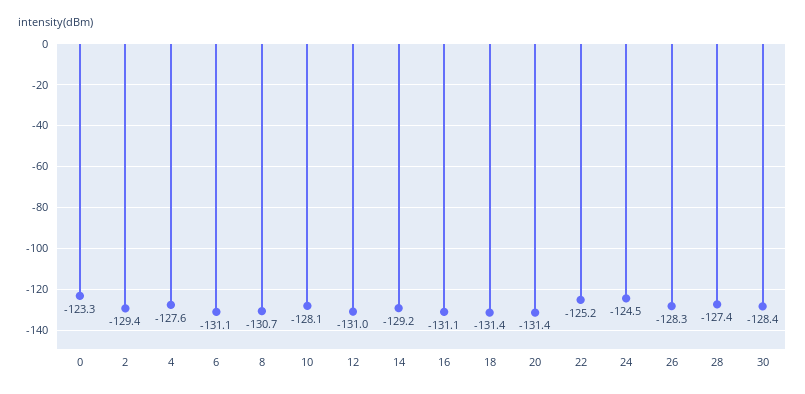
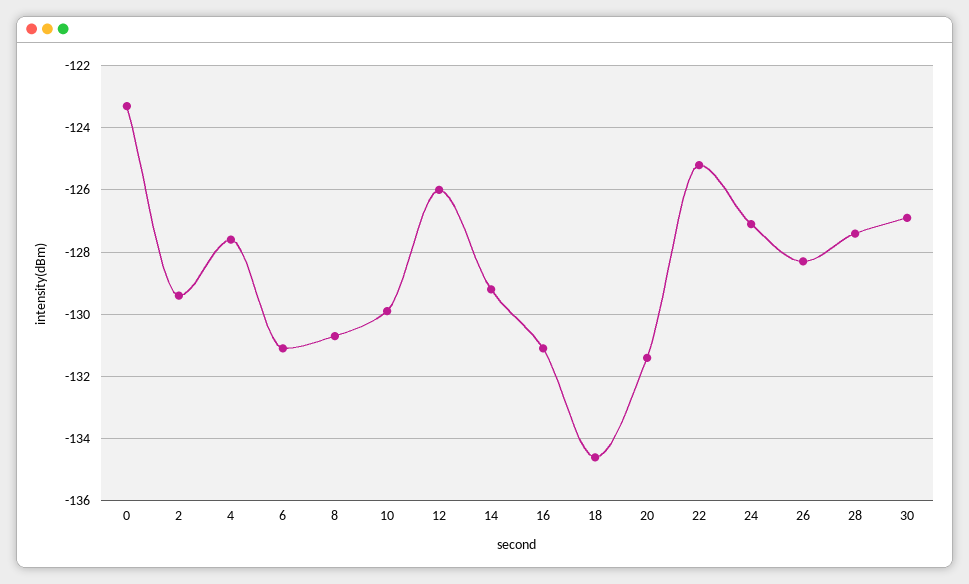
  {
    "0": -123.3,
    "2": -129.4,
    "4": -127.6,
    "6": -131.1,
    "8": -130.7,
-   "10": -128.1,
+   "10": -130,
-   "12": -131,
+   "12": -126,
    "14": -129.2,
    "16": -131.1,
-   "18": -131.4,
+   "18": -134.5,
    "20": -131.4,
    "22": -125.2,
-   "24": -124.5,
+   "24": -127,
    "26": -128.3,
    "28": -127.4,
-   "30": -128.4
+   "30": -127
  }

